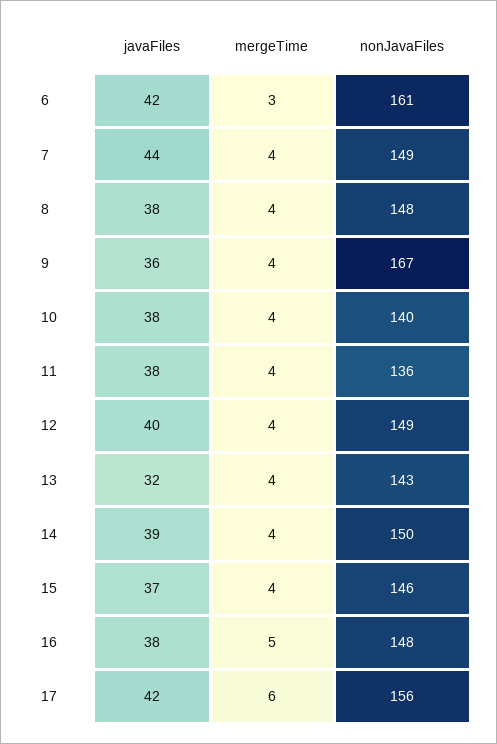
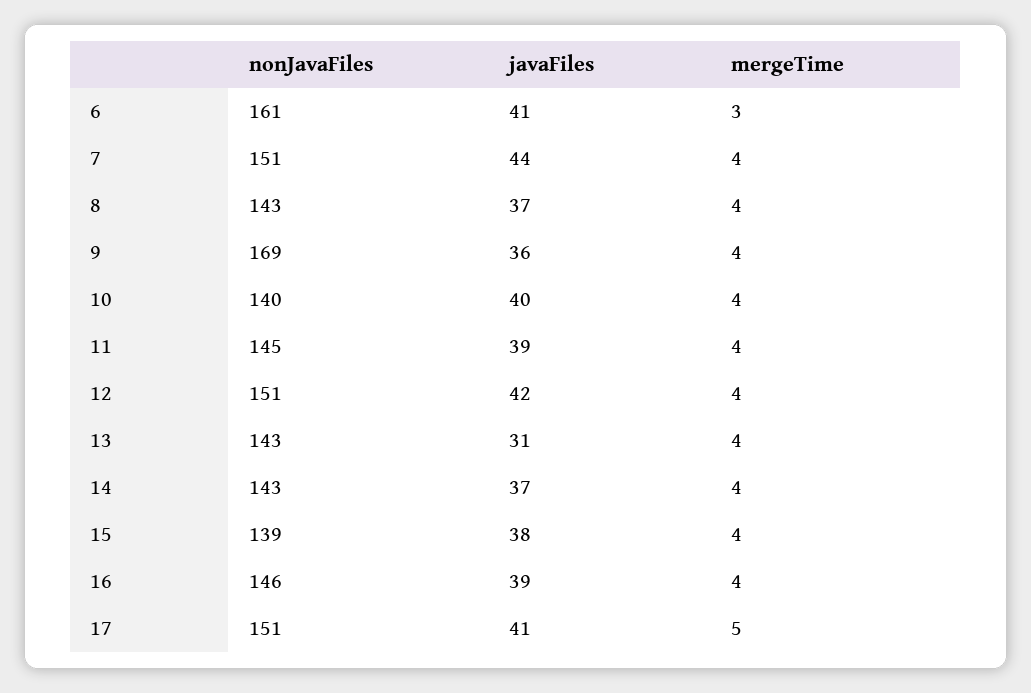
  {
    "javaFiles": {
-     "6": 42,
+     "6": 41,
      "7": 44,
-     "8": 38,
+     "8": 37,
      "9": 36,
-     "10": 38,
+     "10": 40,
-     "11": 38,
+     "11": 39,
-     "12": 40,
+     "12": 42,
-     "13": 32,
+     "13": 31,
-     "14": 39,
+     "14": 37,
-     "15": 37,
+     "15": 38,
-     "16": 38,
+     "16": 39,
-     "17": 42
+     "17": 41
    },
    "mergeTime": {
      "6": 3,
      "7": 4,
      "8": 4,
      "9": 4,
      "10": 4,
      "11": 4,
      "12": 4,
      "13": 4,
      "14": 4,
      "15": 4,
-     "16": 5,
+     "16": 4,
-     "17": 6
+     "17": 5
    },
    "nonJavaFiles": {
      "6": 161,
-     "7": 149,
+     "7": 151,
-     "8": 148,
+     "8": 143,
-     "9": 167,
+     "9": 169,
      "10": 140,
-     "11": 136,
+     "11": 145,
-     "12": 149,
+     "12": 151,
      "13": 143,
-     "14": 150,
+     "14": 143,
-     "15": 146,
+     "15": 139,
-     "16": 148,
+     "16": 146,
-     "17": 156
+     "17": 151
    }
  }

